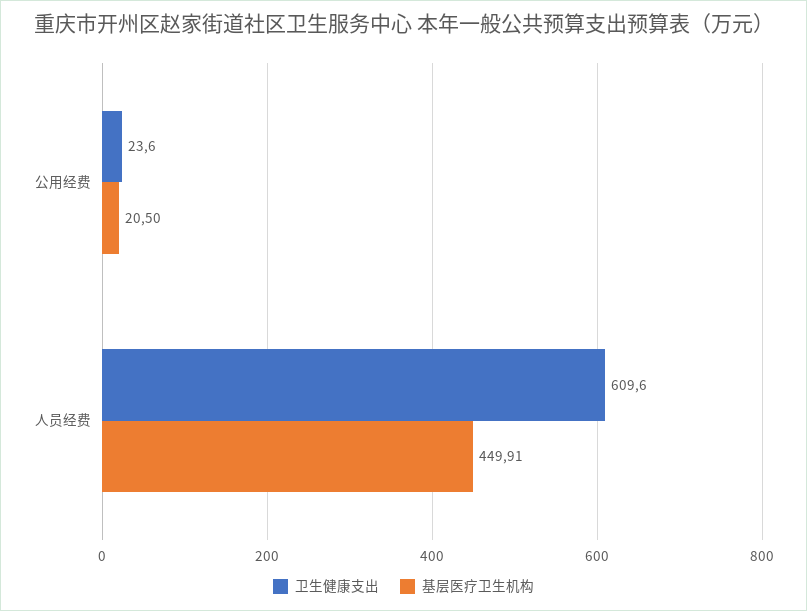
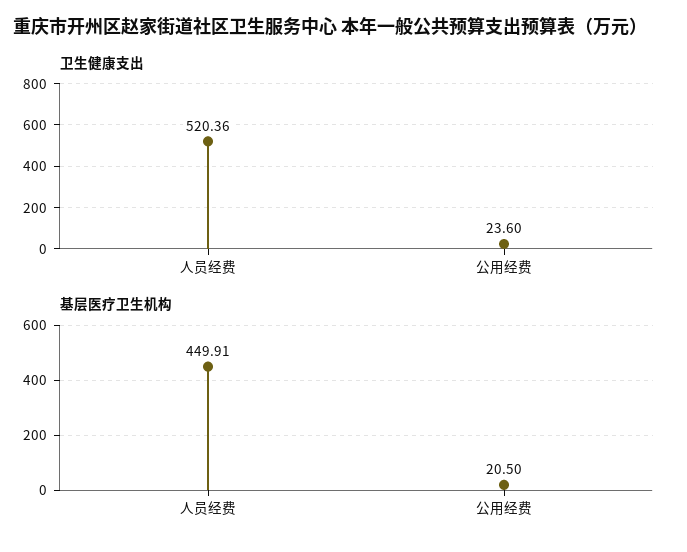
  {
    "卫生健康支出": {
      "公用经费": 23.6,
-     "人员经费": 609.6
+     "人员经费": 520.36
    },
    "基层医疗卫生机构": {
      "公用经费": 20.5,
      "人员经费": 449.91
    }
  }

